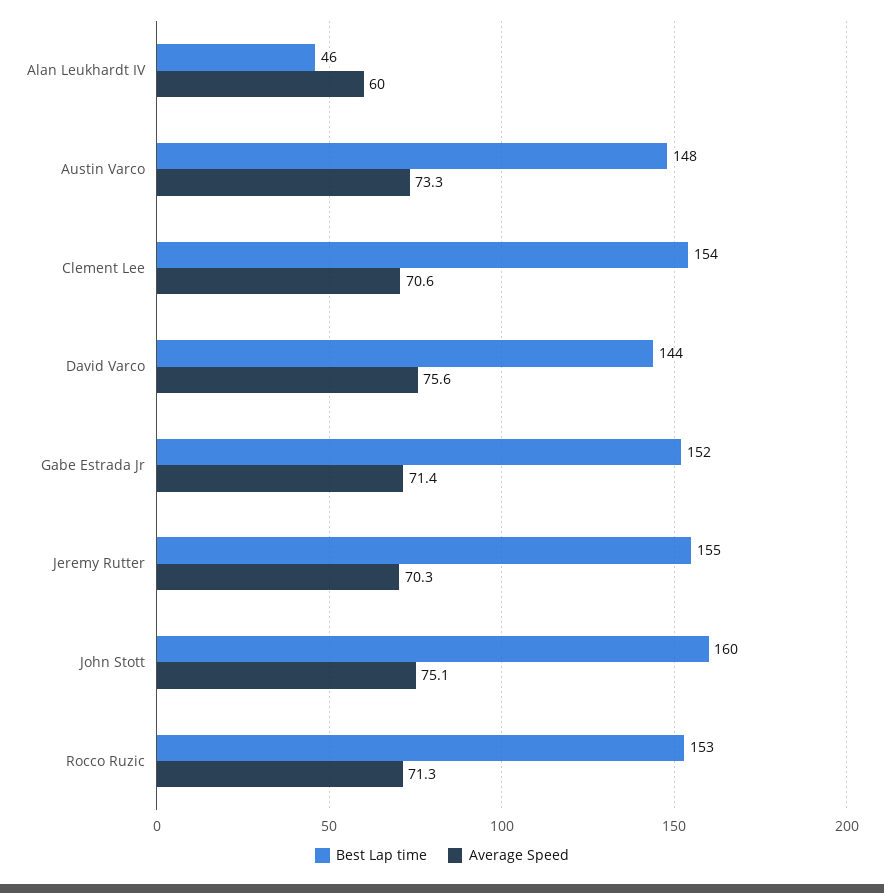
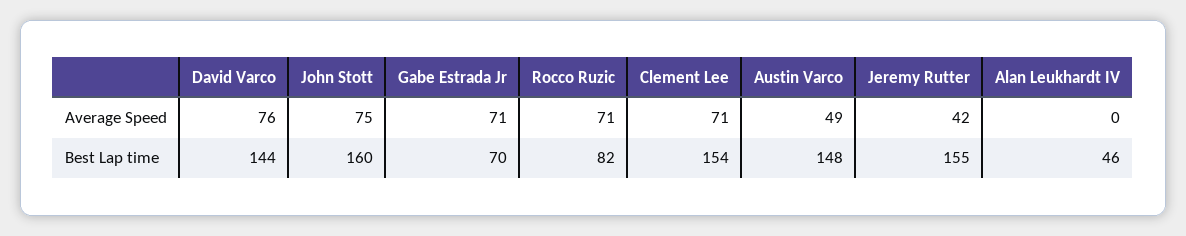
  {
    "Best Lap time": {
      "Alan Leukhardt IV": 46,
      "Austin Varco": 148,
      "Clement Lee": 154,
      "David Varco": 144,
-     "Gabe Estrada Jr": 152,
+     "Gabe Estrada Jr": 70,
      "Jeremy Rutter": 155,
      "John Stott": 160,
-     "Rocco Ruzic": 153
+     "Rocco Ruzic": 82
    },
    "Average Speed": {
-     "Alan Leukhardt IV": 60,
+     "Alan Leukhardt IV": 0,
-     "Austin Varco": 73.3,
+     "Austin Varco": 49,
      "Clement Lee": 70.6,
      "David Varco": 75.6,
      "Gabe Estrada Jr": 71.4,
-     "Jeremy Rutter": 70.3,
+     "Jeremy Rutter": 42,
      "John Stott": 75.1,
      "Rocco Ruzic": 71.3
    }
  }

